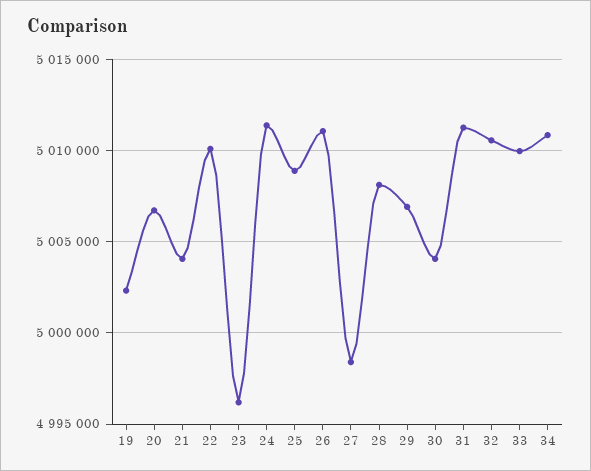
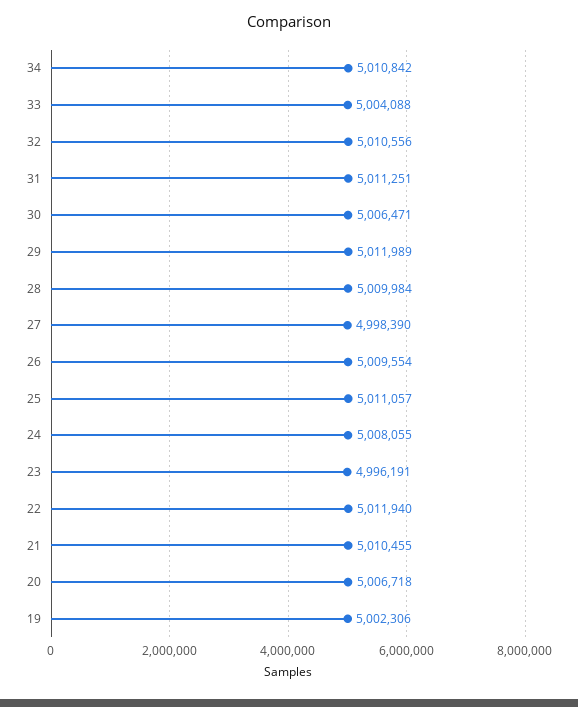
  {
    "19": 5002306,
    "20": 5006718,
-   "21": 5004000,
+   "21": 5010455,
-   "22": 5010000,
+   "22": 5011940,
    "23": 4996191,
-   "24": 5011500,
+   "24": 5008055,
-   "25": 5009000,
+   "25": 5011057,
-   "26": 5011000,
+   "26": 5009554,
    "27": 4998390,
-   "28": 5008000,
+   "28": 5009984,
-   "29": 5007000,
+   "29": 5011989,
-   "30": 5004000,
+   "30": 5006471,
    "31": 5011251,
    "32": 5010556,
-   "33": 5010000,
+   "33": 5004088,
    "34": 5010842
  }

